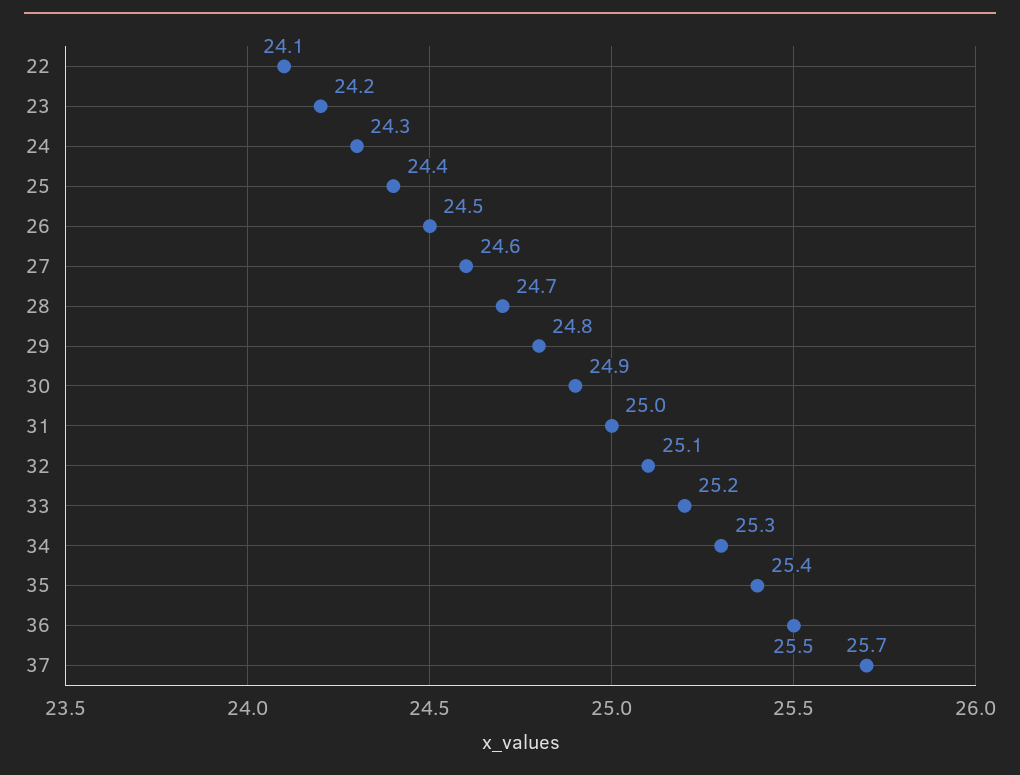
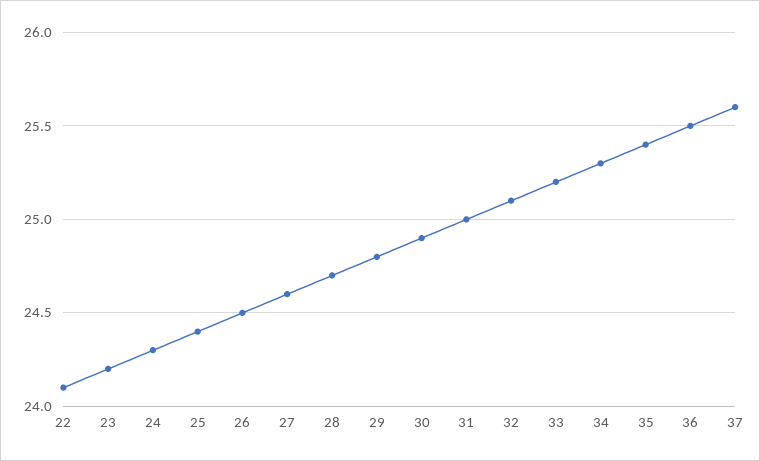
  {
    "22": 24.1,
    "23": 24.2,
    "24": 24.3,
    "25": 24.4,
    "26": 24.5,
    "27": 24.6,
    "28": 24.7,
    "29": 24.8,
    "30": 24.9,
    "31": 25,
    "32": 25.1,
    "33": 25.2,
    "34": 25.3,
    "35": 25.4,
    "36": 25.5,
-   "37": 25.7
+   "37": 25.6
  }

